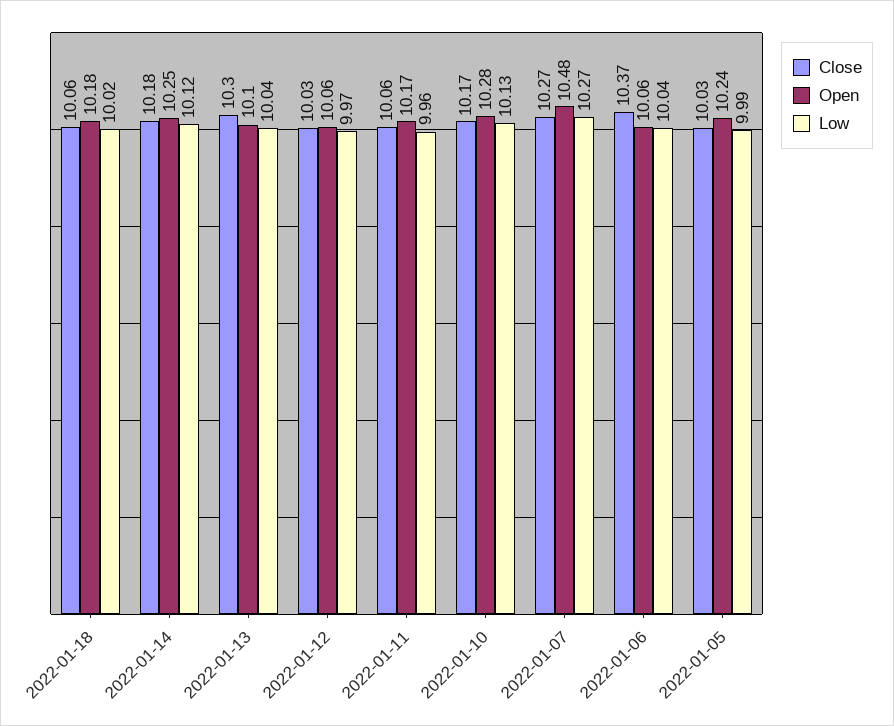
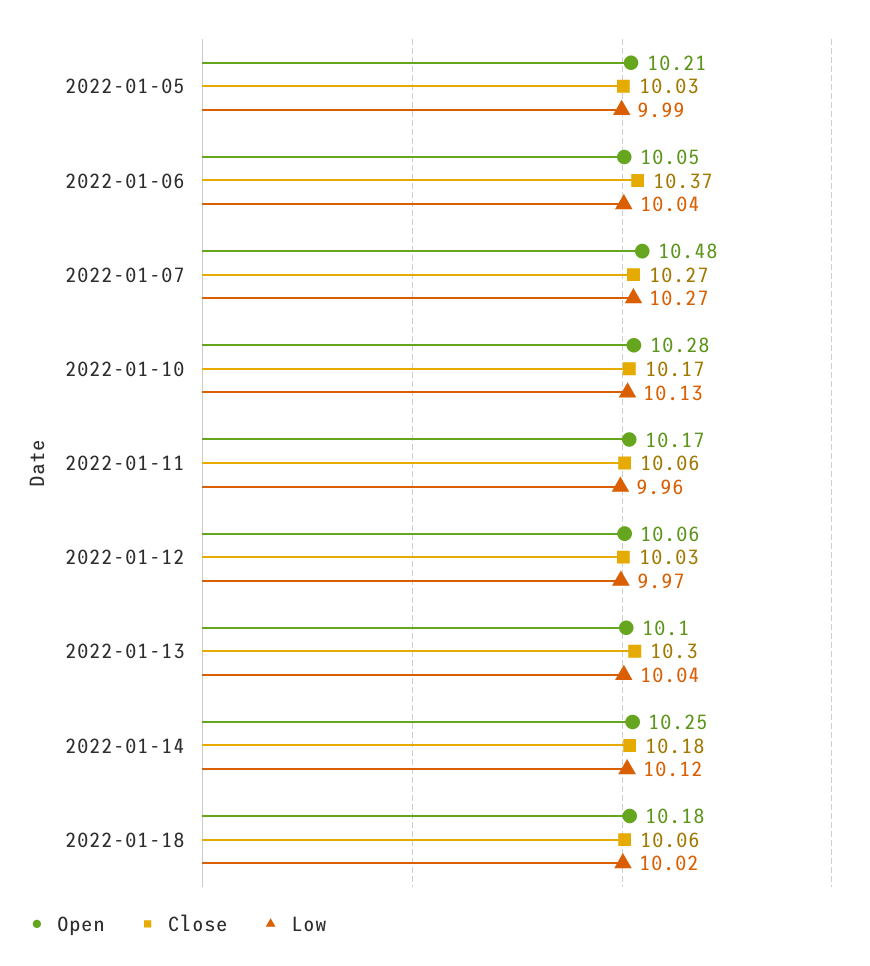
  {
    "Close": {
      "2022-01-18": 10.06,
      "2022-01-14": 10.18,
      "2022-01-13": 10.3,
      "2022-01-12": 10.03,
      "2022-01-11": 10.06,
      "2022-01-10": 10.17,
      "2022-01-07": 10.27,
      "2022-01-06": 10.37,
      "2022-01-05": 10.03
    },
    "Open": {
      "2022-01-18": 10.18,
      "2022-01-14": 10.25,
      "2022-01-13": 10.1,
      "2022-01-12": 10.06,
      "2022-01-11": 10.17,
      "2022-01-10": 10.28,
      "2022-01-07": 10.48,
-     "2022-01-06": 10.06,
+     "2022-01-06": 10.05,
-     "2022-01-05": 10.24
+     "2022-01-05": 10.21
    },
    "Low": {
      "2022-01-18": 10.02,
      "2022-01-14": 10.12,
      "2022-01-13": 10.04,
      "2022-01-12": 9.97,
      "2022-01-11": 9.96,
      "2022-01-10": 10.13,
      "2022-01-07": 10.27,
      "2022-01-06": 10.04,
      "2022-01-05": 9.99
    }
  }

